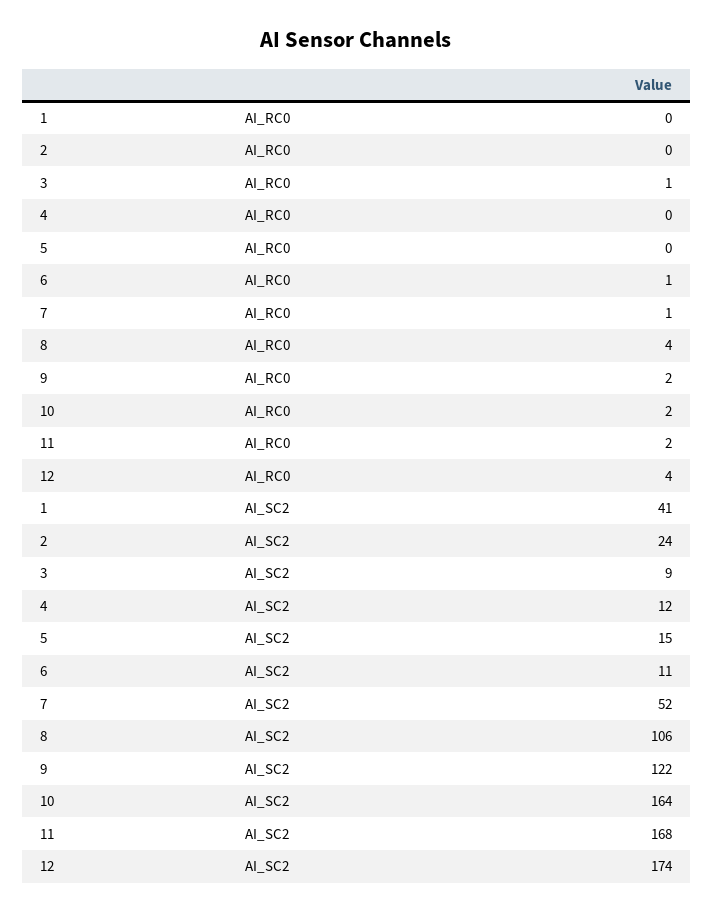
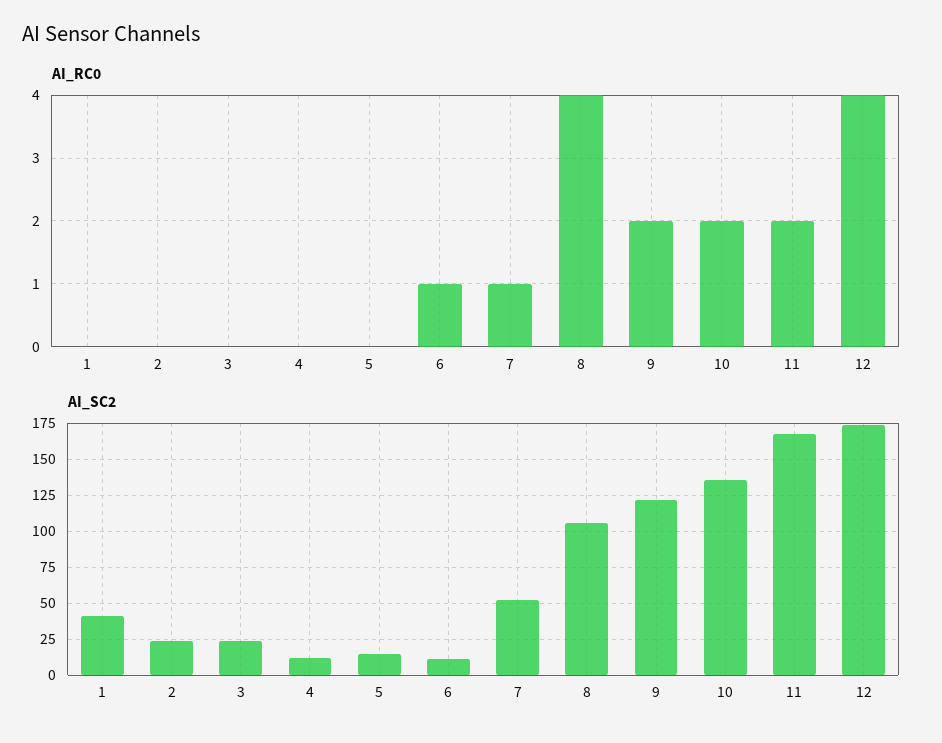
  {
    "AI_RC0": {
      "1": 0,
      "2": 0,
-     "3": 1,
+     "3": 0,
      "4": 0,
      "5": 0,
      "6": 1,
      "7": 1,
      "8": 4,
      "9": 2,
      "10": 2,
      "11": 2,
      "12": 4
    },
    "AI_SC2": {
      "1": 41,
      "2": 24,
-     "3": 9,
+     "3": 25,
      "4": 12,
      "5": 15,
      "6": 11,
      "7": 52,
      "8": 106,
      "9": 122,
-     "10": 164,
+     "10": 135,
      "11": 168,
      "12": 174
    }
  }

